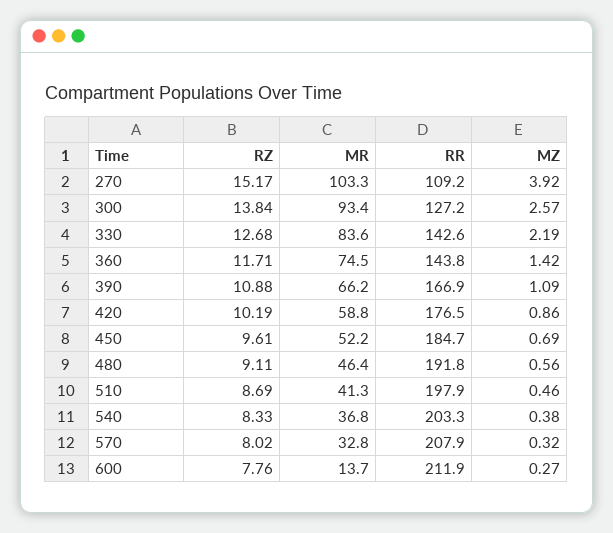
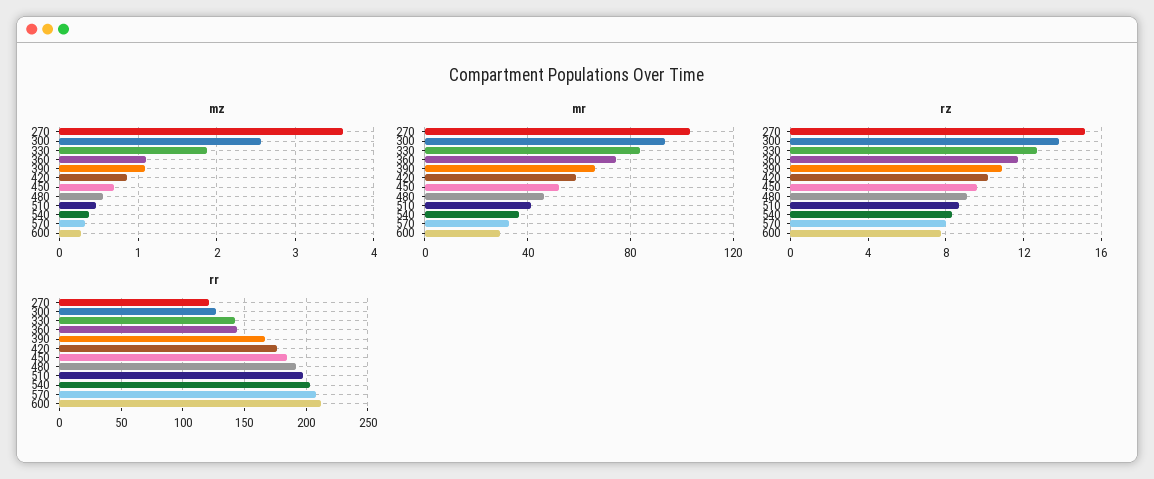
  {
    "RZ": {
      "270": 15.17,
      "300": 13.84,
      "330": 12.68,
      "360": 11.71,
      "390": 10.88,
      "420": 10.19,
      "450": 9.61,
      "480": 9.11,
      "510": 8.69,
      "540": 8.33,
      "570": 8.02,
      "600": 7.76
    },
    "MR": {
      "270": 103.3,
      "300": 93.4,
      "330": 83.6,
      "360": 74.5,
      "390": 66.2,
      "420": 58.8,
      "450": 52.2,
      "480": 46.4,
      "510": 41.3,
      "540": 36.8,
      "570": 32.8,
-     "600": 13.7
+     "600": 30
    },
    "RR": {
-     "270": 109.2,
+     "270": 120,
      "300": 127.2,
      "330": 142.6,
      "360": 143.8,
      "390": 166.9,
      "420": 176.5,
      "450": 184.7,
      "480": 191.8,
      "510": 197.9,
      "540": 203.3,
      "570": 207.9,
      "600": 211.9
    },
    "MZ": {
-     "270": 3.92,
+     "270": 3.6,
      "300": 2.57,
-     "330": 2.19,
+     "330": 1.9,
-     "360": 1.42,
+     "360": 1.1,
      "390": 1.09,
      "420": 0.86,
      "450": 0.69,
      "480": 0.56,
      "510": 0.46,
      "540": 0.38,
      "570": 0.32,
      "600": 0.27
    }
  }

